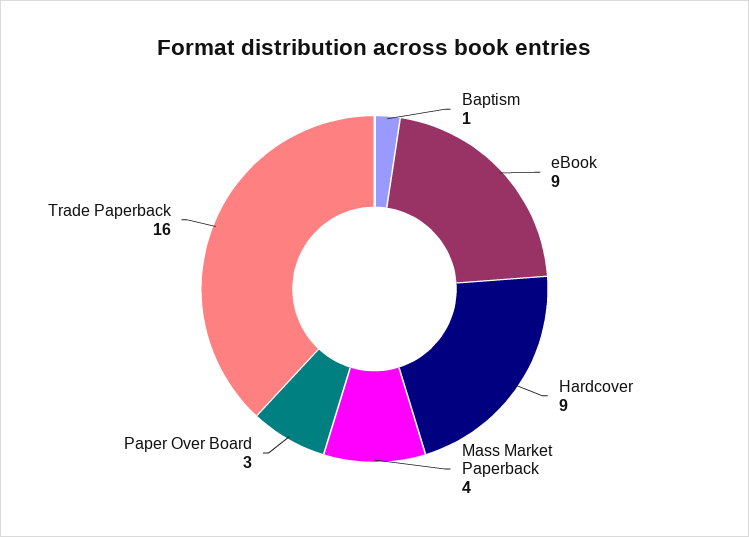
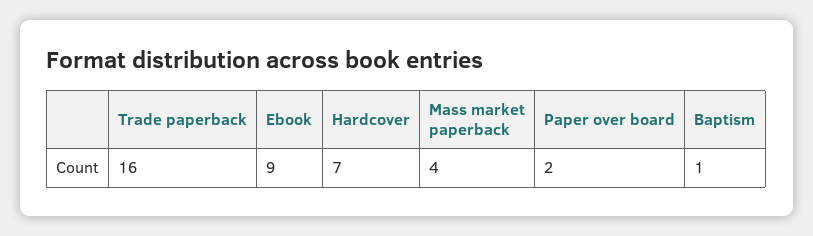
  {
    "Baptism": 1,
    "eBook": 9,
-   "Hardcover": 9,
+   "Hardcover": 7,
    "Mass Market Paperback": 4,
-   "Paper Over Board": 3,
+   "Paper Over Board": 2,
    "Trade Paperback": 16
  }

